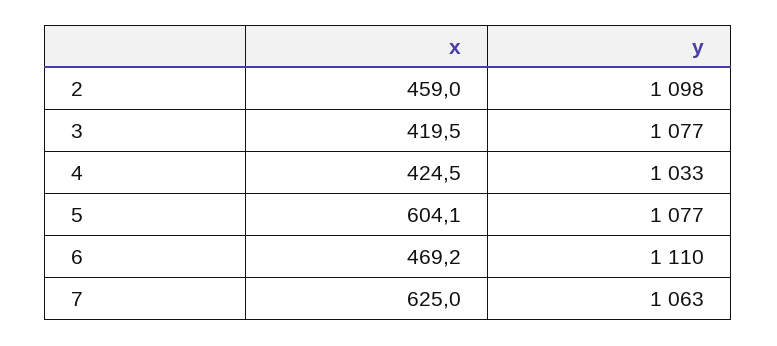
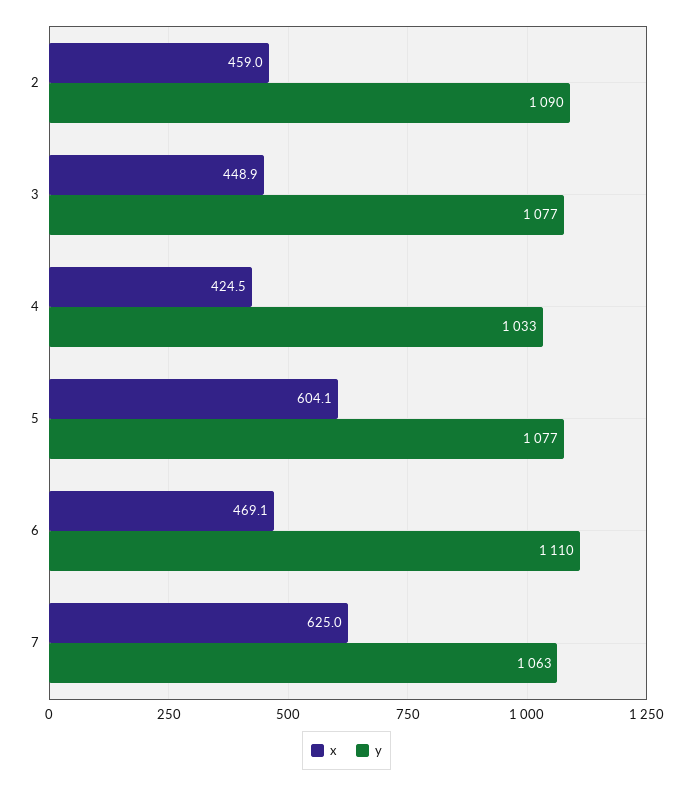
  {
    "x": {
      "2": 459,
-     "3": 419.5,
+     "3": 448.9,
      "4": 424.5,
      "5": 604.1,
-     "6": 469.2,
+     "6": 469.1,
      "7": 625
    },
    "y": {
-     "2": 1098,
+     "2": 1090,
      "3": 1077,
      "4": 1033,
      "5": 1077,
      "6": 1110,
      "7": 1063
    }
  }

